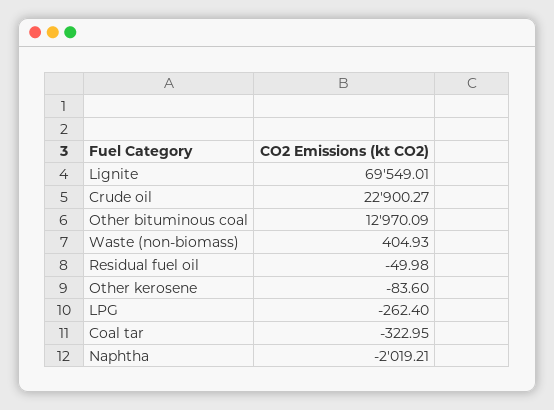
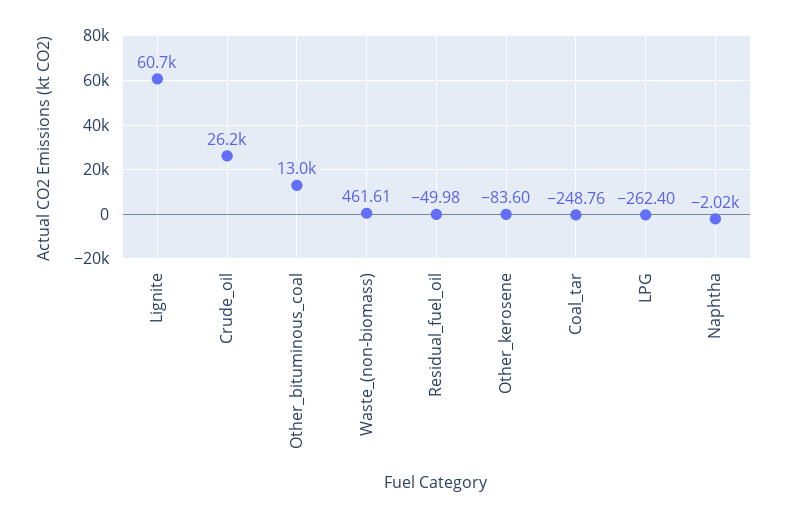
  {
-   "Lignite": 69549.01,
+   "Lignite": 60700,
-   "Crude oil": 22900.27,
+   "Crude oil": 26200,
    "Other bituminous coal": 12970.09,
-   "Waste (non-biomass)": 404.93,
+   "Waste (non-biomass)": 461.61,
    "Residual fuel oil": -49.98,
    "Other kerosene": -83.6,
    "LPG": -262.4,
-   "Coal tar": -322.95,
+   "Coal tar": -248.76,
    "Naphtha": -2019.21
  }

